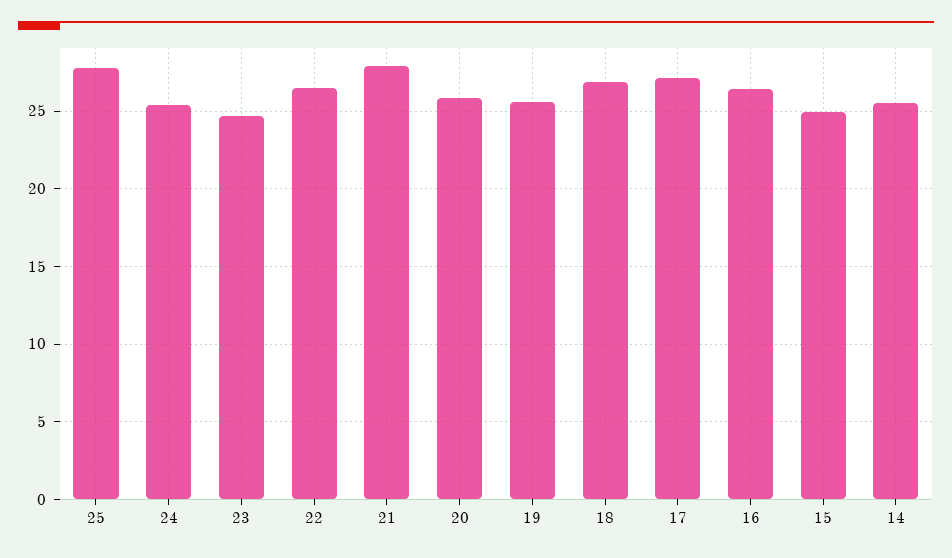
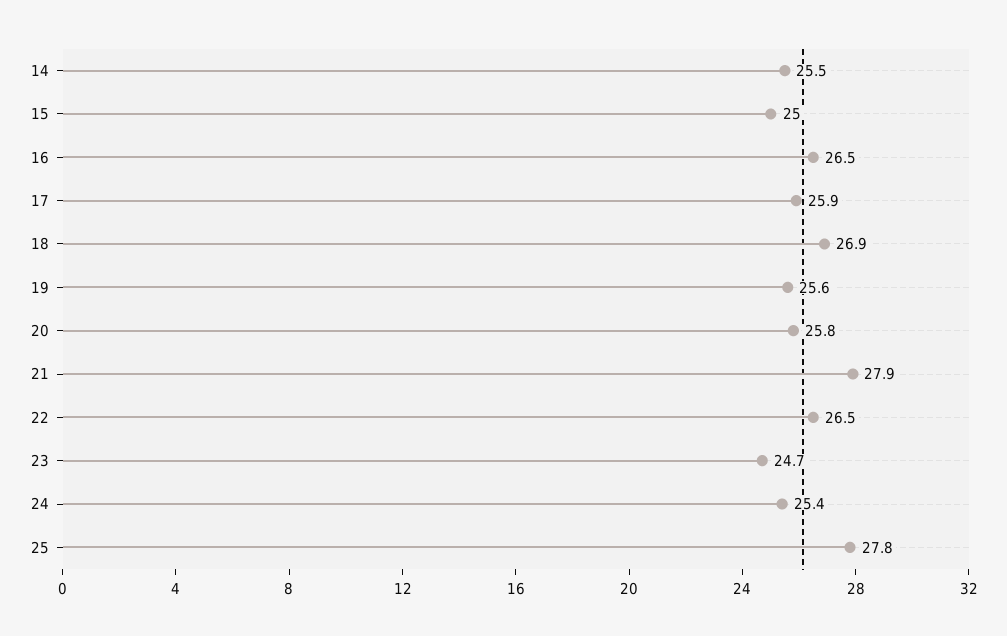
  {
    "25": 27.8,
    "24": 25.4,
    "23": 24.7,
    "22": 26.5,
    "21": 27.9,
    "20": 25.8,
    "19": 25.6,
    "18": 26.9,
-   "17": 27,
+   "17": 25.9,
    "16": 26.5,
    "15": 25,
    "14": 25.5
  }

